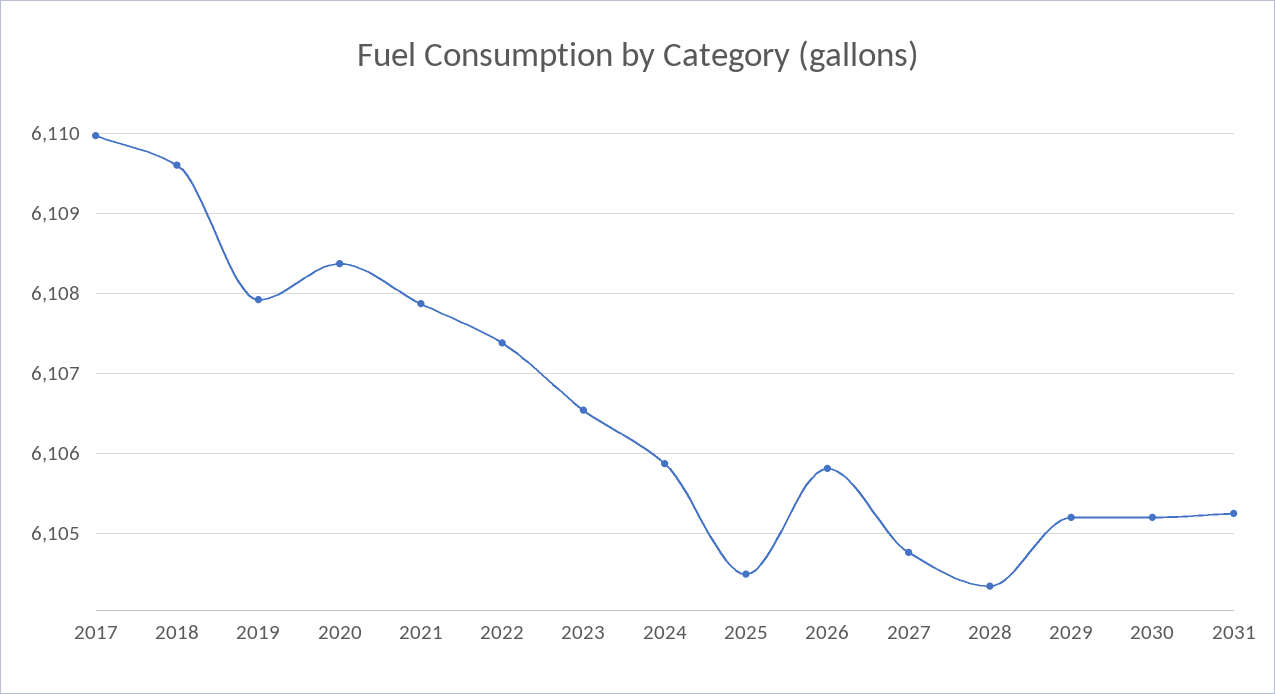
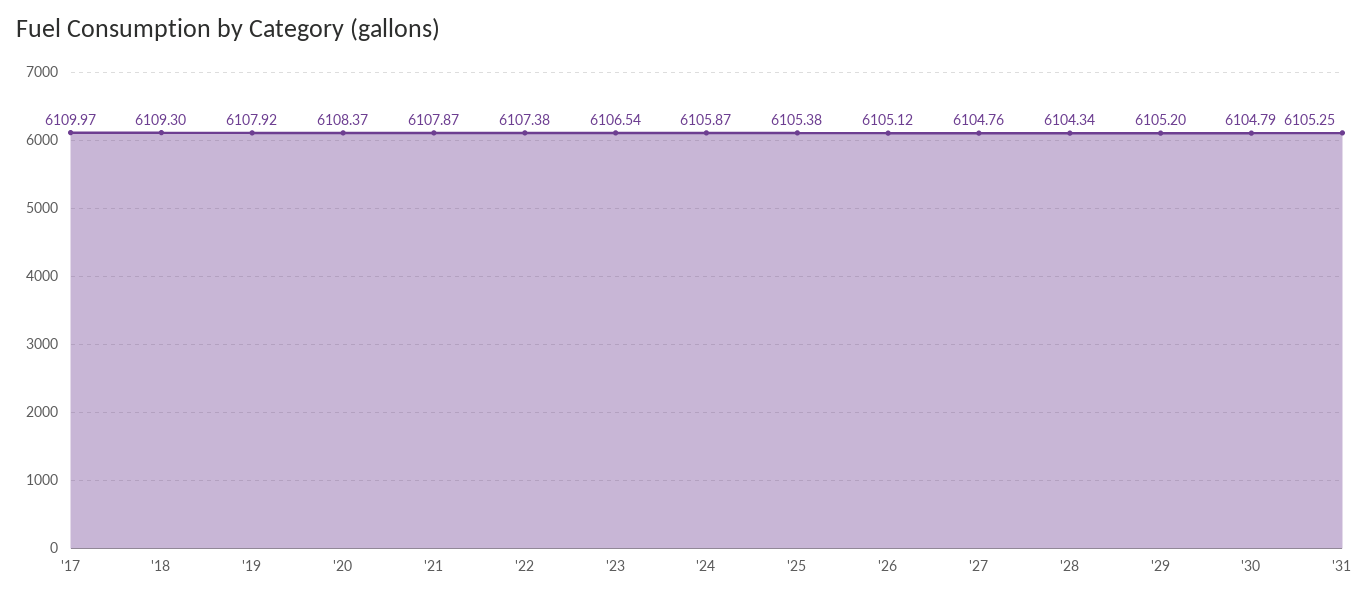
  {
    "2017": 6109.97,
-   "2018": 6109.6,
+   "2018": 6109.3,
    "2019": 6107.92,
    "2020": 6108.37,
    "2021": 6107.87,
    "2022": 6107.38,
    "2023": 6106.54,
    "2024": 6105.87,
-   "2025": 6104.5,
+   "2025": 6105.38,
-   "2026": 6105.8,
+   "2026": 6105.12,
    "2027": 6104.76,
    "2028": 6104.34,
    "2029": 6105.2,
-   "2030": 6105.2,
+   "2030": 6104.79,
    "2031": 6105.25
  }

